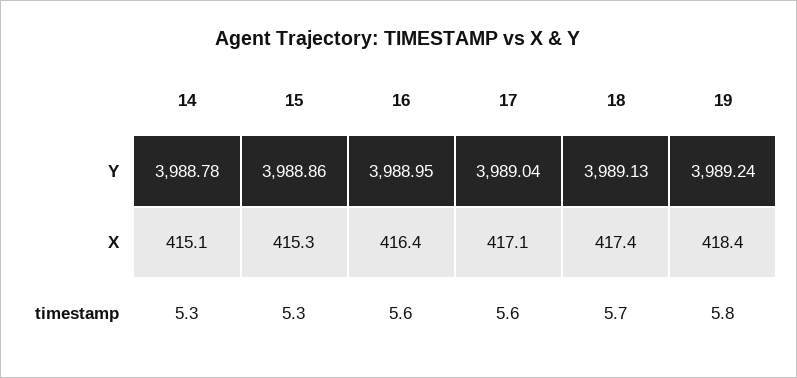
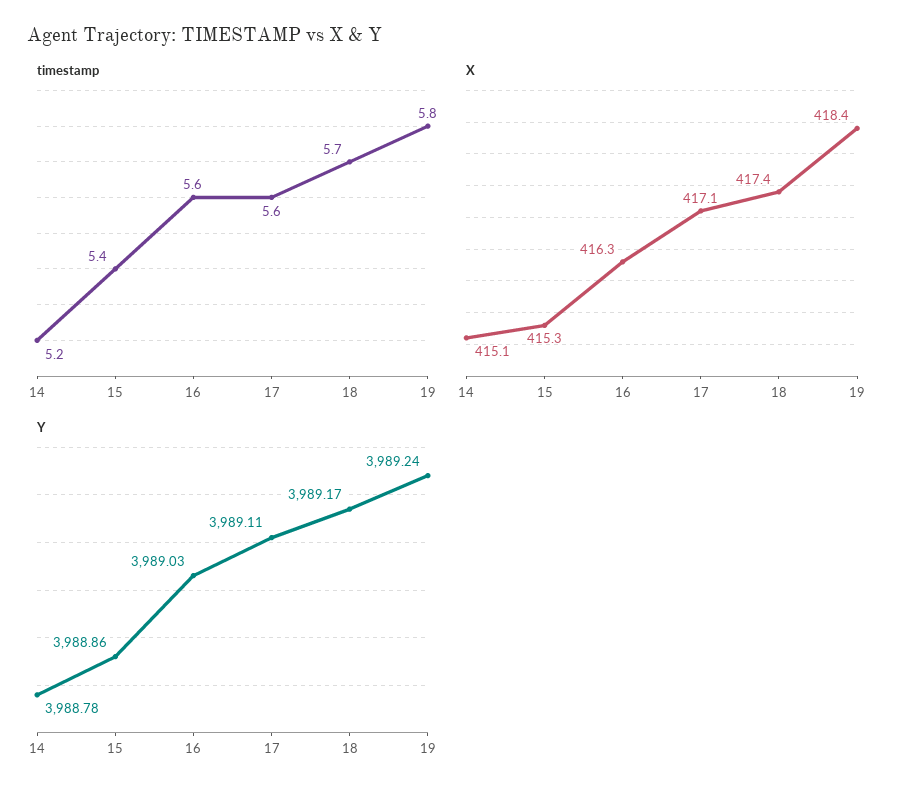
  {
    "Y": {
      "14": 3988.78,
      "15": 3988.86,
-     "16": 3988.95,
+     "16": 3989.03,
-     "17": 3989.04,
+     "17": 3989.11,
-     "18": 3989.13,
+     "18": 3989.17,
      "19": 3989.24
    },
    "X": {
      "14": 415.1,
      "15": 415.3,
-     "16": 416.4,
+     "16": 416.3,
      "17": 417.1,
      "18": 417.4,
      "19": 418.4
    },
    "timestamp": {
-     "14": 5.3,
+     "14": 5.2,
-     "15": 5.3,
+     "15": 5.4,
      "16": 5.6,
      "17": 5.6,
      "18": 5.7,
      "19": 5.8
    }
  }

